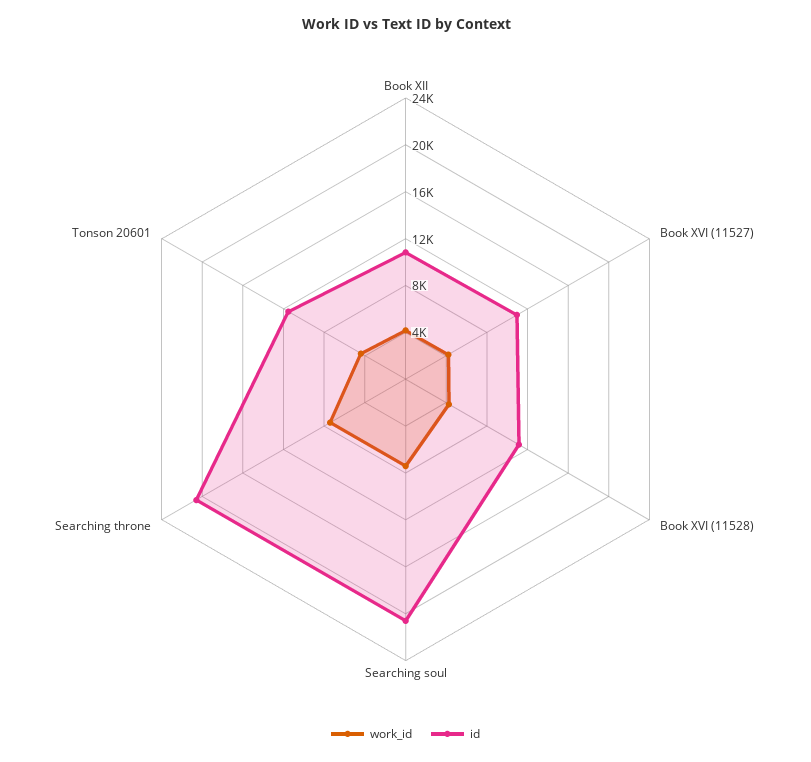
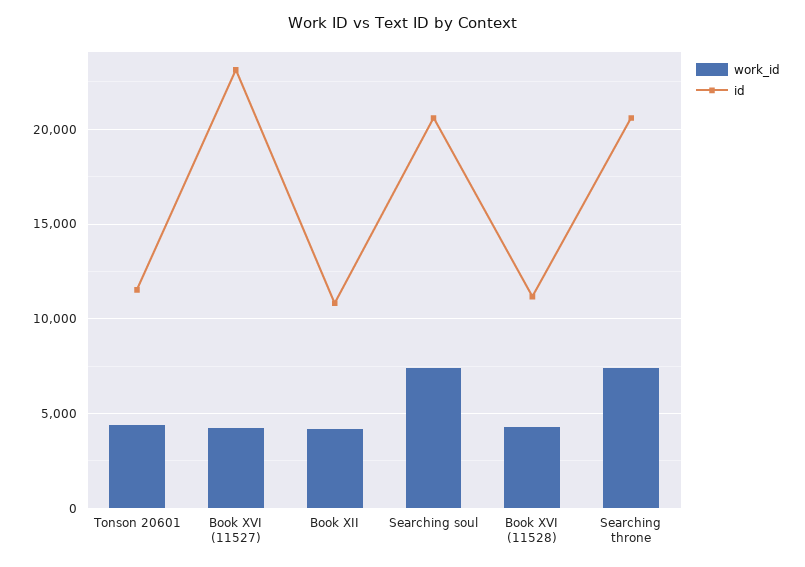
  {
    "work_id": {
      "Book XII": 4000,
      "Book XVI (11527)": 4000,
      "Book XVI (11528)": 4500,
      "Searching soul": 7500,
      "Searching throne": 7500,
      "Tonson 20601": 4500
    },
    "id": {
      "Book XII": 11000,
-     "Book XVI (11527)": 11000,
+     "Book XVI (11527)": 23000,
      "Book XVI (11528)": 11000,
      "Searching soul": 20500,
      "Searching throne": 20500,
      "Tonson 20601": 11500
    }
  }

